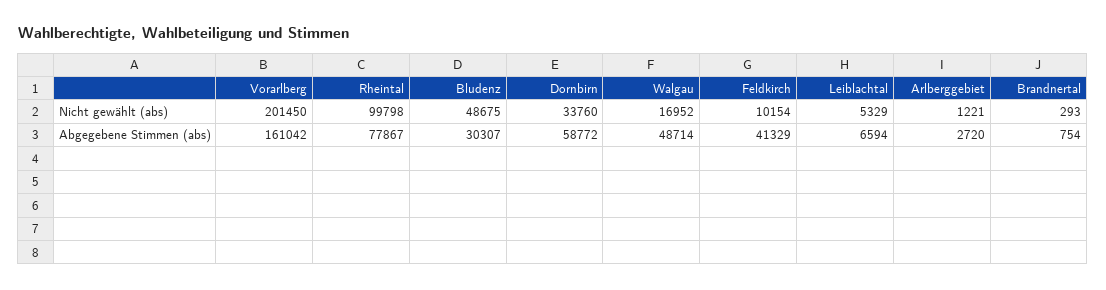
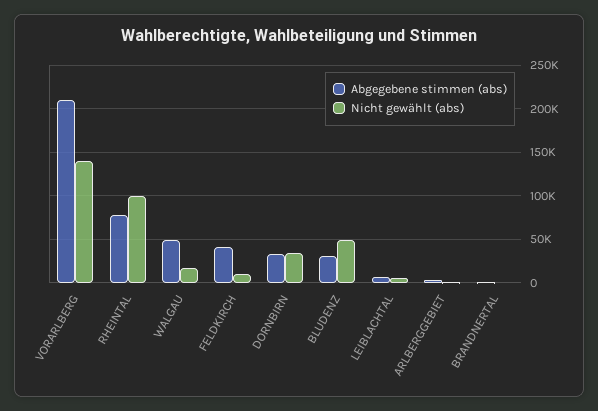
  {
    "Nicht gewählt (abs)": {
-     "Vorarlberg": 201450,
+     "Vorarlberg": 140000,
      "Rheintal": 99798,
      "Bludenz": 48675,
      "Dornbirn": 33760,
      "Walgau": 16952,
      "Feldkirch": 10154,
      "Leiblachtal": 5329,
      "Arlberggebiet": 1221,
      "Brandnertal": 293
    },
    "Abgegebene Stimmen (abs)": {
-     "Vorarlberg": 161042,
+     "Vorarlberg": 210000,
      "Rheintal": 77867,
      "Bludenz": 30307,
-     "Dornbirn": 58772,
+     "Dornbirn": 30000,
      "Walgau": 48714,
      "Feldkirch": 41329,
      "Leiblachtal": 6594,
      "Arlberggebiet": 2720,
      "Brandnertal": 754
    }
  }

